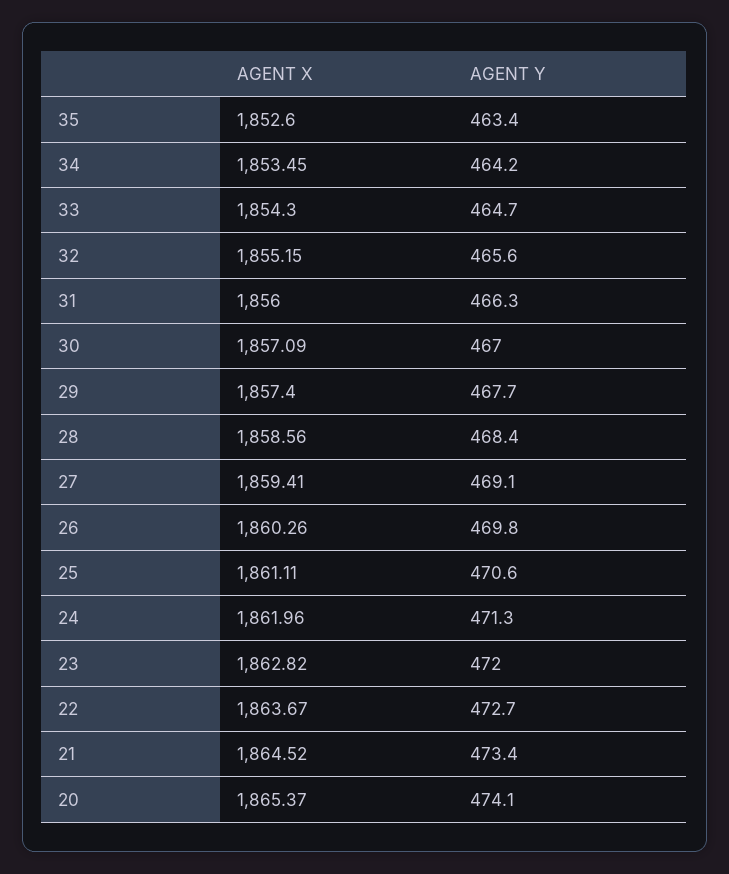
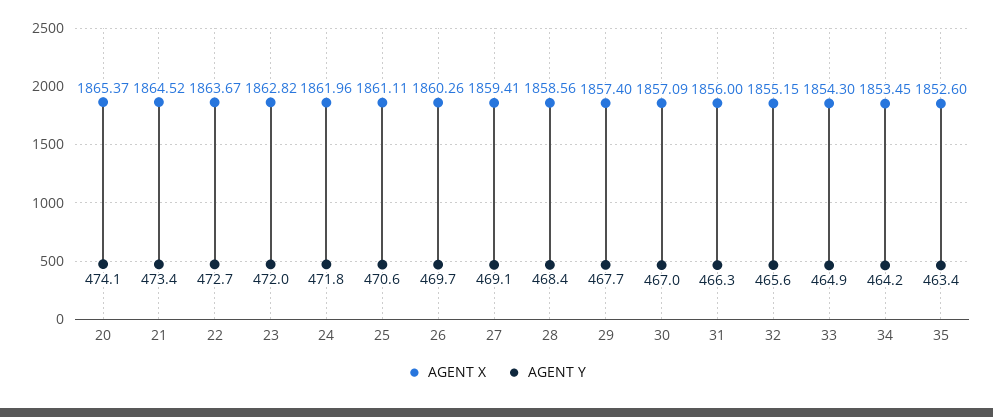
  {
    "AGENT X": {
      "35": 1852.6,
      "34": 1853.45,
      "33": 1854.3,
      "32": 1855.15,
      "31": 1856,
      "30": 1857.09,
      "29": 1857.4,
      "28": 1858.56,
      "27": 1859.41,
      "26": 1860.26,
      "25": 1861.11,
      "24": 1861.96,
      "23": 1862.82,
      "22": 1863.67,
      "21": 1864.52,
      "20": 1865.37
    },
    "AGENT Y": {
      "35": 463.4,
      "34": 464.2,
-     "33": 464.7,
+     "33": 464.9,
      "32": 465.6,
      "31": 466.3,
      "30": 467,
      "29": 467.7,
      "28": 468.4,
      "27": 469.1,
-     "26": 469.8,
+     "26": 469.7,
      "25": 470.6,
-     "24": 471.3,
+     "24": 471.8,
      "23": 472,
      "22": 472.7,
      "21": 473.4,
      "20": 474.1
    }
  }

